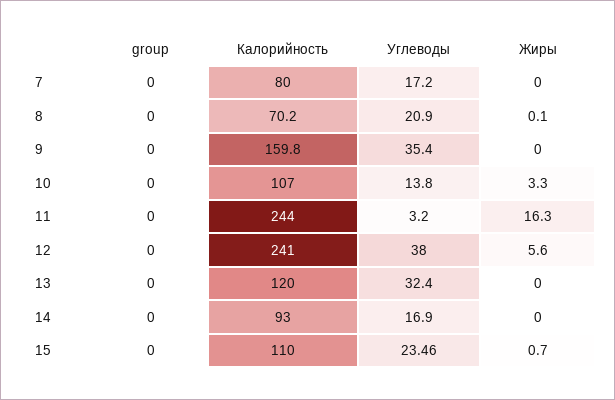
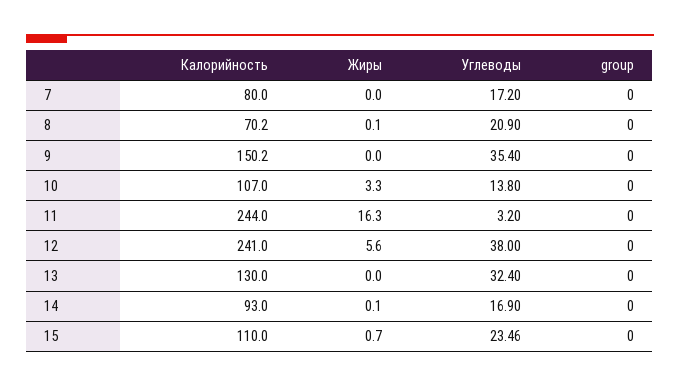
  {
    "group": {
      "7": 0,
      "8": 0,
      "9": 0,
      "10": 0,
      "11": 0,
      "12": 0,
      "13": 0,
      "14": 0,
      "15": 0
    },
    "Калорийность": {
      "7": 80,
      "8": 70.2,
-     "9": 159.8,
+     "9": 150.2,
      "10": 107,
      "11": 244,
      "12": 241,
-     "13": 120,
+     "13": 130,
      "14": 93,
      "15": 110
    },
    "Углеводы": {
      "7": 17.2,
      "8": 20.9,
      "9": 35.4,
      "10": 13.8,
      "11": 3.2,
      "12": 38,
      "13": 32.4,
      "14": 16.9,
      "15": 23.46
    },
    "Жиры": {
      "7": 0,
      "8": 0.1,
      "9": 0,
      "10": 3.3,
      "11": 16.3,
      "12": 5.6,
      "13": 0,
-     "14": 0,
+     "14": 0.1,
      "15": 0.7
    }
  }

